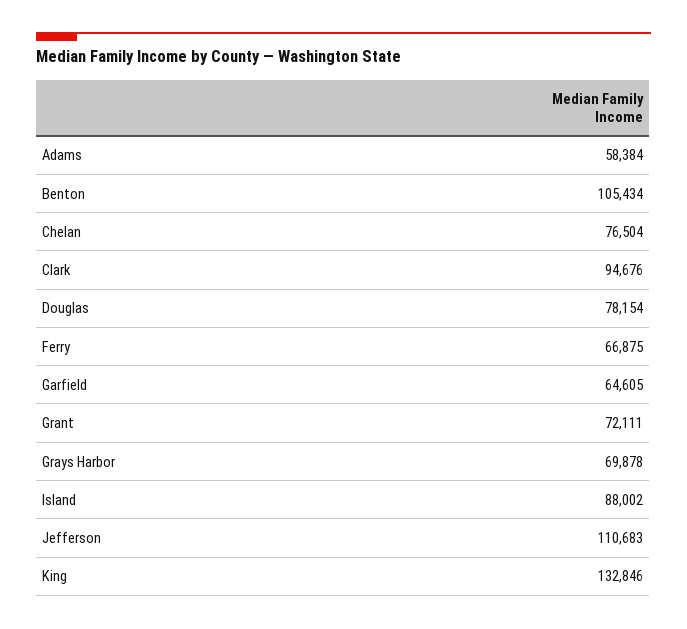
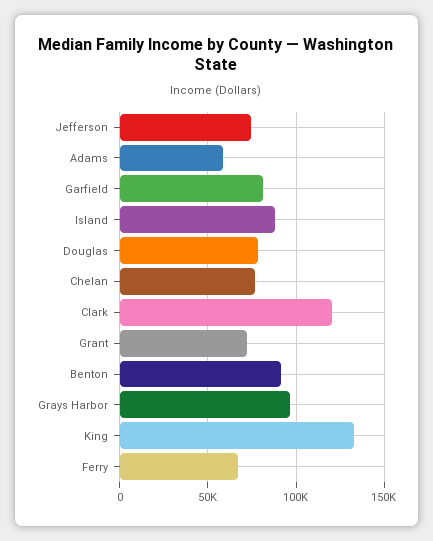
  {
    "Adams": 58384,
-   "Benton": 105434,
+   "Benton": 90000,
    "Chelan": 76504,
-   "Clark": 94676,
+   "Clark": 120000,
    "Douglas": 78154,
    "Ferry": 66875,
-   "Garfield": 64605,
+   "Garfield": 80000,
    "Grant": 72111,
-   "Grays Harbor": 69878,
+   "Grays Harbor": 95000,
    "Island": 88002,
-   "Jefferson": 110683,
+   "Jefferson": 75000,
    "King": 132846
  }

